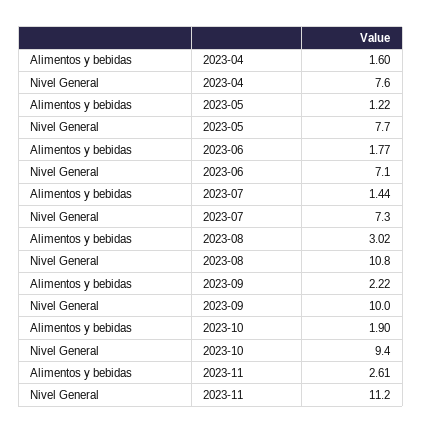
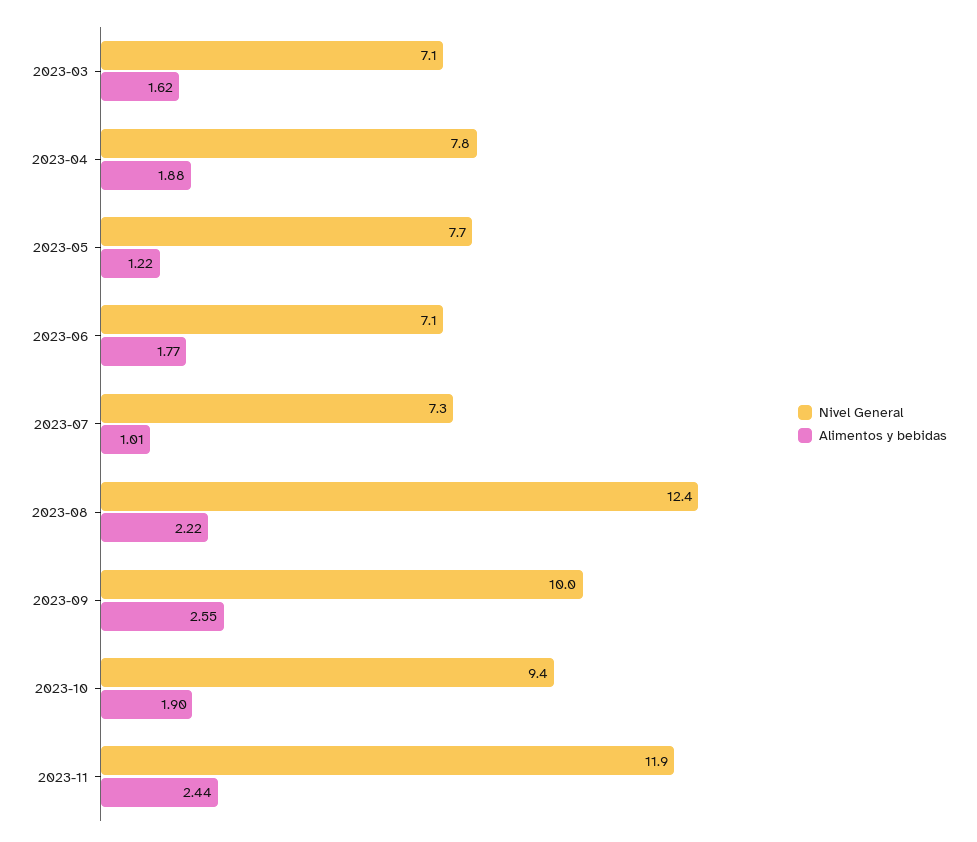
  {
    "Alimentos y bebidas": {
-     "2023-04": 1.6,
+     "2023-04": 1.88,
      "2023-05": 1.22,
      "2023-06": 1.77,
-     "2023-07": 1.44,
+     "2023-07": 1.01,
-     "2023-08": 3.02,
+     "2023-08": 2.22,
-     "2023-09": 2.22,
+     "2023-09": 2.55,
      "2023-10": 1.9,
-     "2023-11": 2.61
+     "2023-11": 2.44,
+     "2023-03": 1.62
    },
    "Nivel General": {
-     "2023-04": 7.6,
+     "2023-04": 7.8,
      "2023-05": 7.7,
      "2023-06": 7.1,
      "2023-07": 7.3,
-     "2023-08": 10.8,
+     "2023-08": 12.4,
      "2023-09": 10,
      "2023-10": 9.4,
-     "2023-11": 11.2
+     "2023-11": 11.9,
+     "2023-03": 7.1
    }
  }

